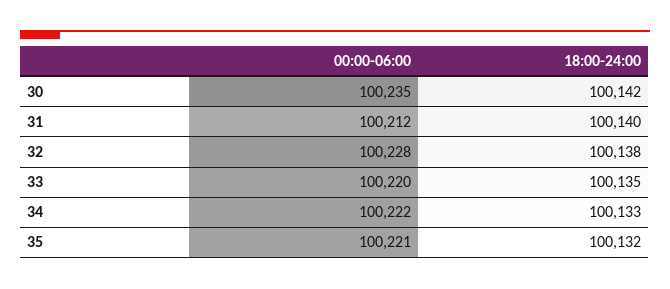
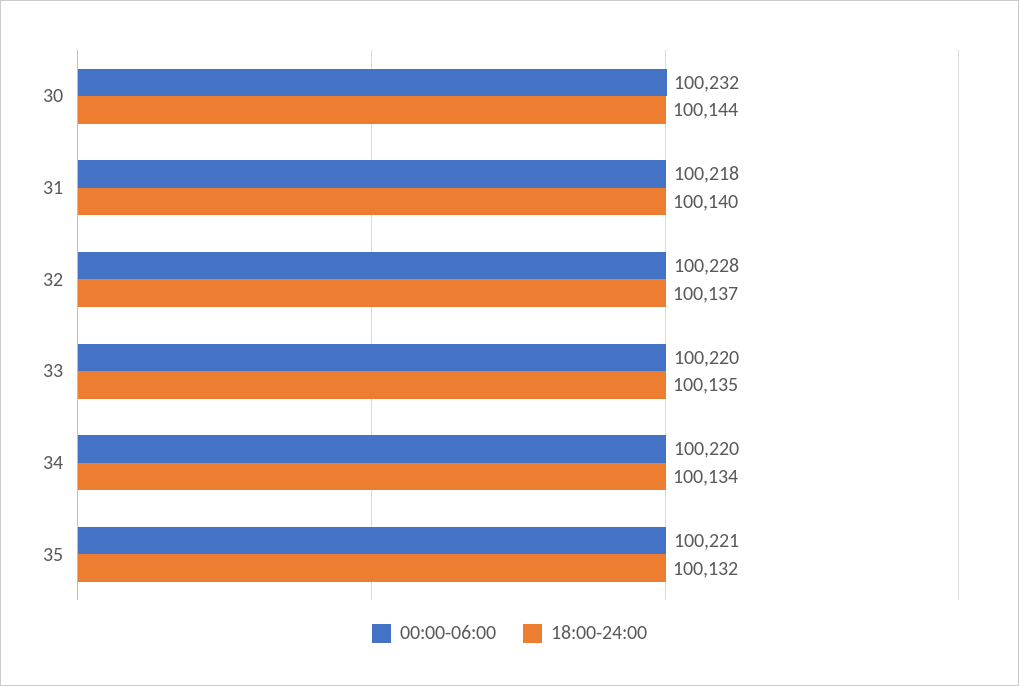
  {
    "00:00-06:00": {
-     "30": 100235,
+     "30": 100232,
-     "31": 100212,
+     "31": 100218,
      "32": 100228,
      "33": 100220,
-     "34": 100222,
+     "34": 100220,
      "35": 100221
    },
    "18:00-24:00": {
-     "30": 100142,
+     "30": 100144,
      "31": 100140,
-     "32": 100138,
+     "32": 100137,
      "33": 100135,
-     "34": 100133,
+     "34": 100134,
      "35": 100132
    }
  }

